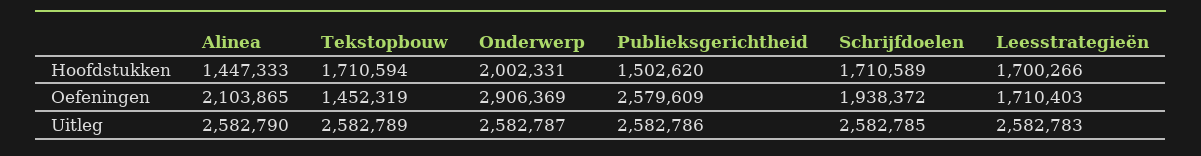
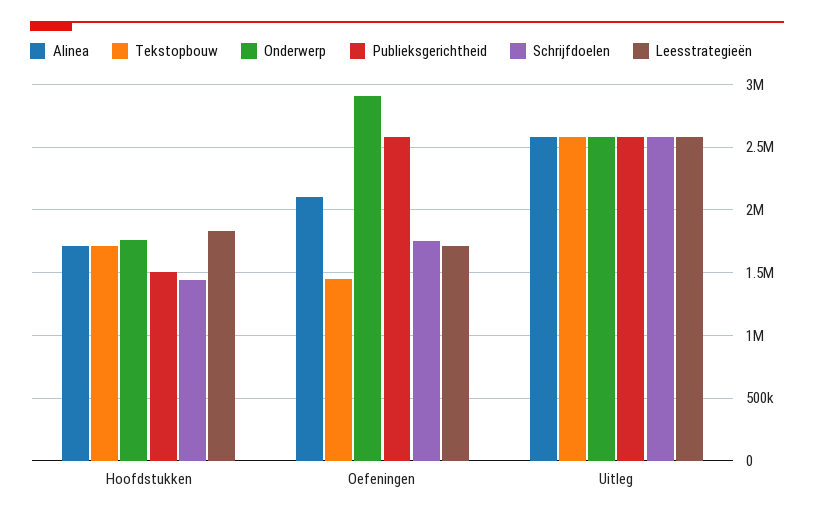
  {
    "Alinea": {
-     "Hoofdstukken": 1447333,
+     "Hoofdstukken": 1700000,
      "Oefeningen": 2103865,
      "Uitleg": 2582790
    },
    "Tekstopbouw": {
      "Hoofdstukken": 1710594,
      "Oefeningen": 1452319,
      "Uitleg": 2582789
    },
    "Onderwerp": {
-     "Hoofdstukken": 2002331,
+     "Hoofdstukken": 1750000,
      "Oefeningen": 2906369,
      "Uitleg": 2582787
    },
    "Publieksgerichtheid": {
      "Hoofdstukken": 1502620,
      "Oefeningen": 2579609,
      "Uitleg": 2582786
    },
    "Schrijfdoelen": {
-     "Hoofdstukken": 1710589,
+     "Hoofdstukken": 1450000,
-     "Oefeningen": 1938372,
+     "Oefeningen": 1750000,
      "Uitleg": 2582785
    },
    "Leesstrategieën": {
-     "Hoofdstukken": 1700266,
+     "Hoofdstukken": 1850000,
      "Oefeningen": 1710403,
      "Uitleg": 2582783
    }
  }

